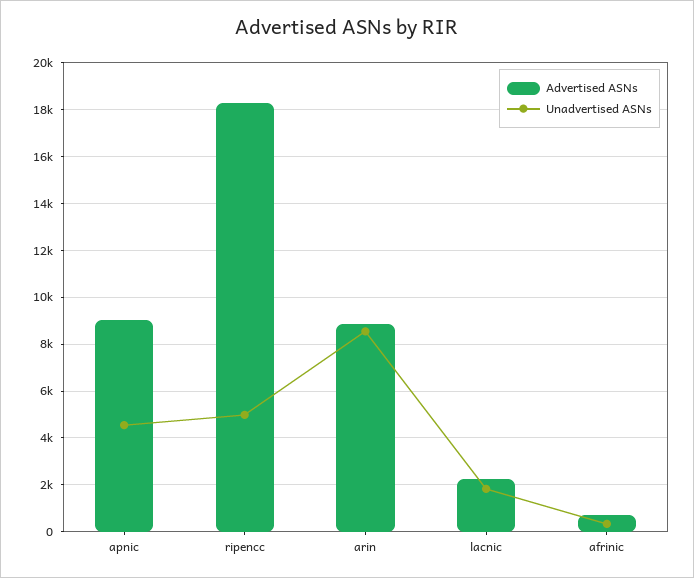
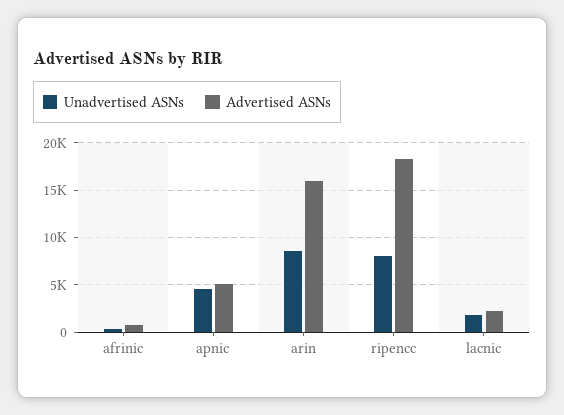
  {
    "Advertised ASNs": {
-     "apnic": 9000,
+     "apnic": 5000,
      "ripencc": 18500,
-     "arin": 9000,
+     "arin": 16000,
      "lacnic": 2000,
      "afrinic": 500
    },
    "Unadvertised ASNs": {
      "apnic": 4500,
-     "ripencc": 5000,
+     "ripencc": 8000,
      "arin": 8500,
      "lacnic": 2000,
      "afrinic": 500
    }
  }

